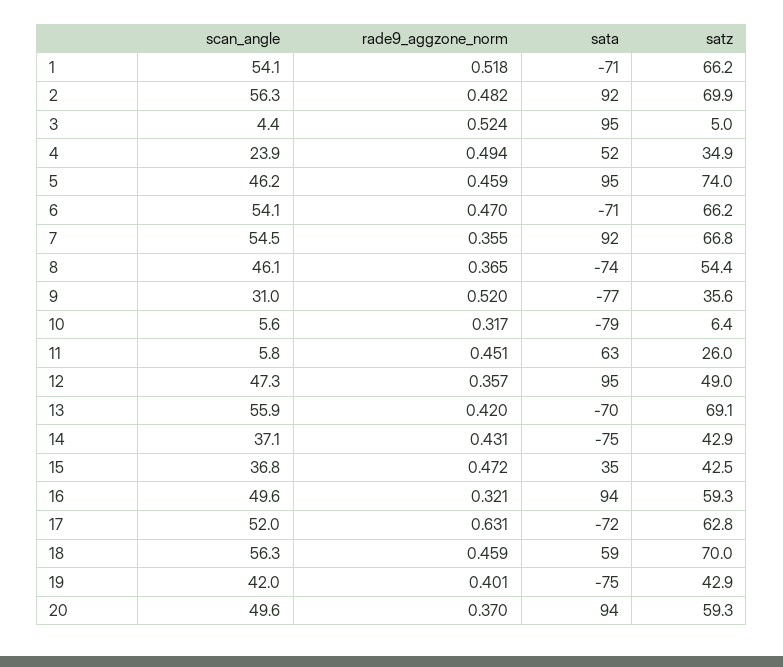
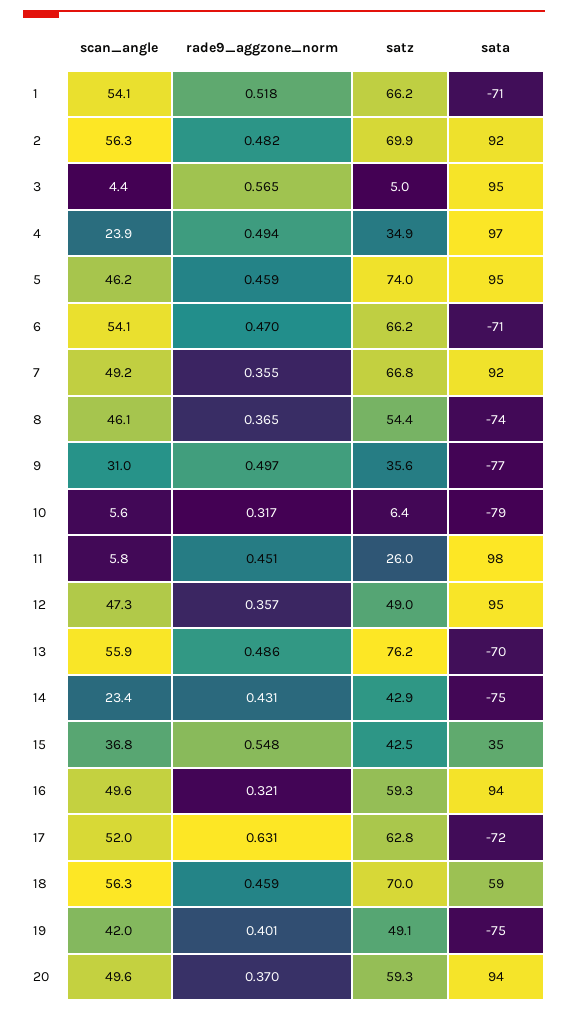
  {
    "scan_angle": {
      "1": 54.1,
      "2": 56.3,
      "3": 4.4,
      "4": 23.9,
      "5": 46.2,
      "6": 54.1,
-     "7": 54.5,
+     "7": 49.2,
      "8": 46.1,
      "9": 31,
      "10": 5.6,
      "11": 5.8,
      "12": 47.3,
      "13": 55.9,
-     "14": 37.1,
+     "14": 23.4,
      "15": 36.8,
      "16": 49.6,
      "17": 52,
      "18": 56.3,
      "19": 42,
      "20": 49.6
    },
    "rade9_aggzone_norm": {
      "1": 0.518,
      "2": 0.482,
-     "3": 0.524,
+     "3": 0.565,
      "4": 0.494,
      "5": 0.459,
      "6": 0.47,
      "7": 0.355,
      "8": 0.365,
-     "9": 0.52,
+     "9": 0.497,
      "10": 0.317,
      "11": 0.451,
      "12": 0.357,
-     "13": 0.42,
+     "13": 0.486,
      "14": 0.431,
-     "15": 0.472,
+     "15": 0.548,
      "16": 0.321,
      "17": 0.631,
      "18": 0.459,
      "19": 0.401,
      "20": 0.37
    },
    "sata": {
      "1": -71,
      "2": 92,
      "3": 95,
-     "4": 52,
+     "4": 97,
      "5": 95,
      "6": -71,
      "7": 92,
      "8": -74,
      "9": -77,
      "10": -79,
-     "11": 63,
+     "11": 98,
      "12": 95,
      "13": -70,
      "14": -75,
      "15": 35,
      "16": 94,
      "17": -72,
      "18": 59,
      "19": -75,
      "20": 94
    },
    "satz": {
      "1": 66.2,
      "2": 69.9,
      "3": 5,
      "4": 34.9,
      "5": 74,
      "6": 66.2,
      "7": 66.8,
      "8": 54.4,
      "9": 35.6,
      "10": 6.4,
      "11": 26,
      "12": 49,
-     "13": 69.1,
+     "13": 76.2,
      "14": 42.9,
      "15": 42.5,
      "16": 59.3,
      "17": 62.8,
      "18": 70,
-     "19": 42.9,
+     "19": 49.1,
      "20": 59.3
    }
  }

